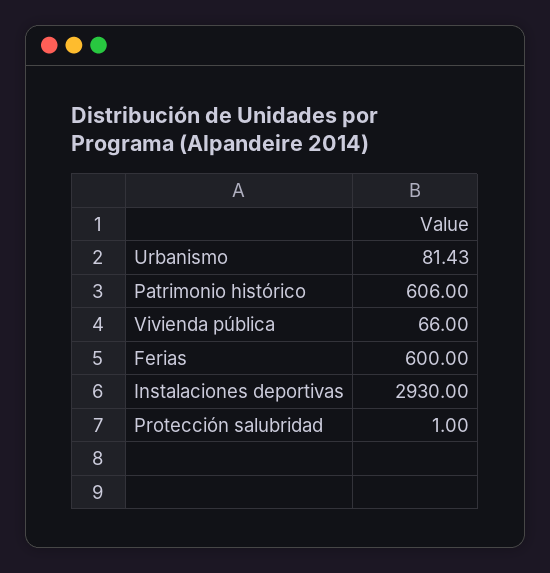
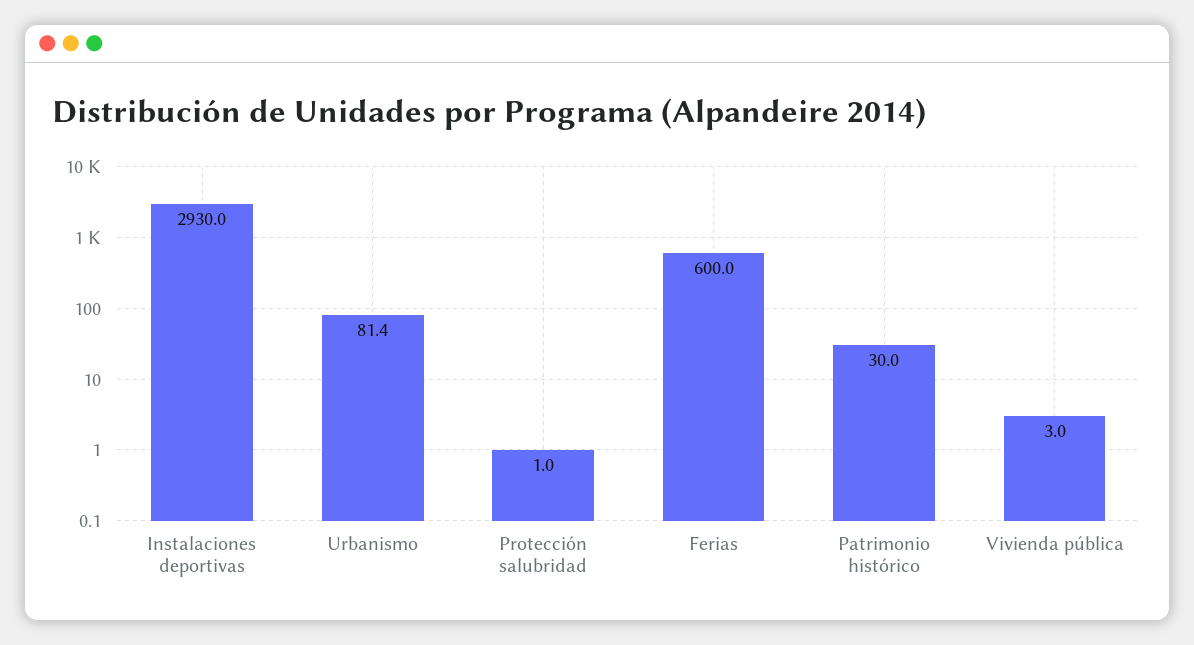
  {
    "Urbanismo": 81.43,
-   "Patrimonio histórico": 606,
+   "Patrimonio histórico": 30,
-   "Vivienda pública": 66,
+   "Vivienda pública": 3,
    "Ferias": 600,
    "Instalaciones deportivas": 2930,
    "Protección salubridad": 1
  }

